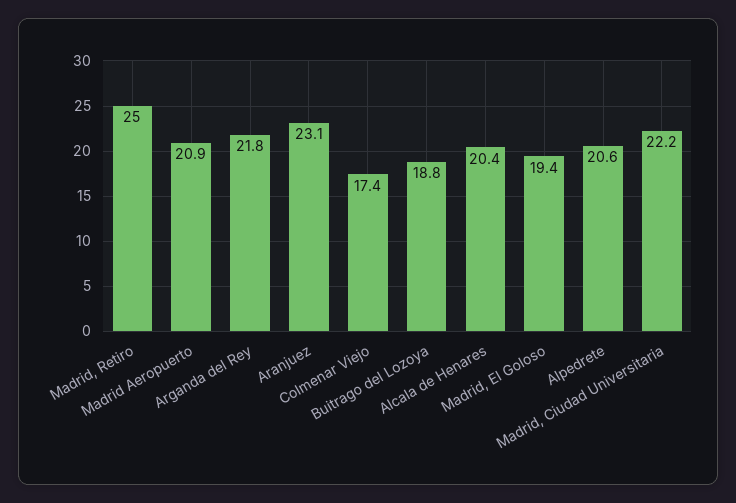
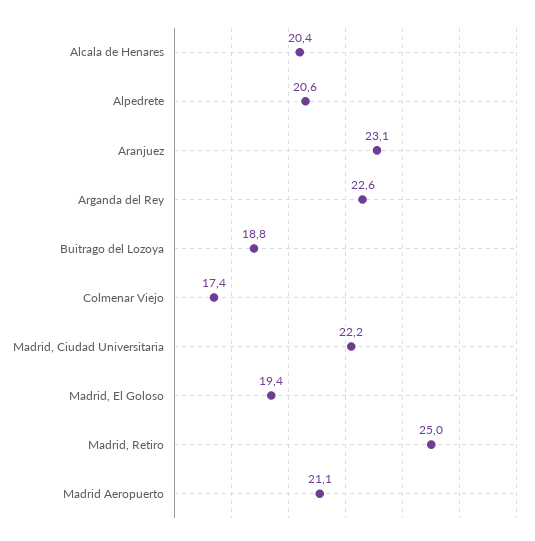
  {
    "Madrid, Retiro": 25,
-   "Madrid Aeropuerto": 20.9,
+   "Madrid Aeropuerto": 21.1,
-   "Arganda del Rey": 21.8,
+   "Arganda del Rey": 22.6,
    "Aranjuez": 23.1,
    "Colmenar Viejo": 17.4,
    "Buitrago del Lozoya": 18.8,
    "Alcala de Henares": 20.4,
    "Madrid, El Goloso": 19.4,
    "Alpedrete": 20.6,
    "Madrid, Ciudad Universitaria": 22.2
  }

